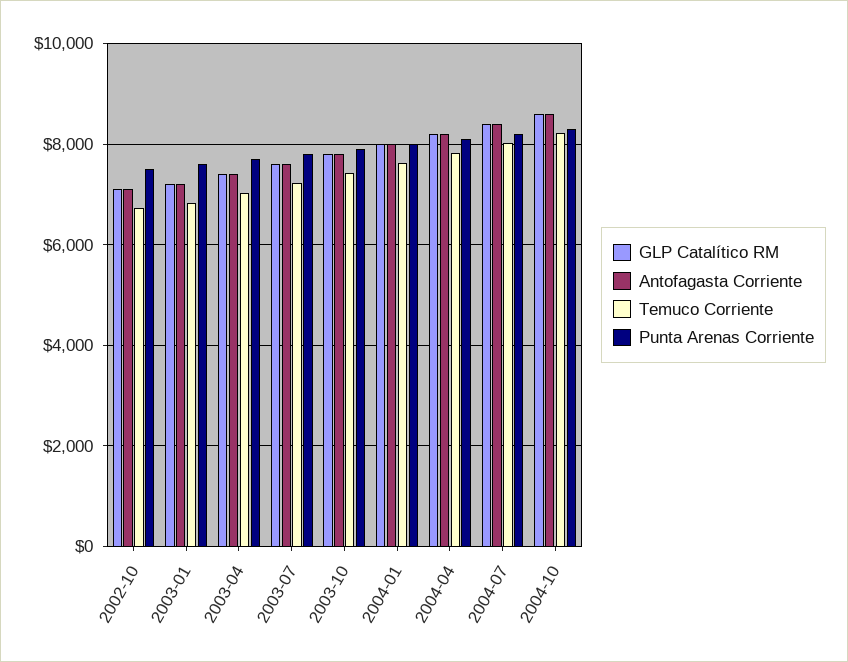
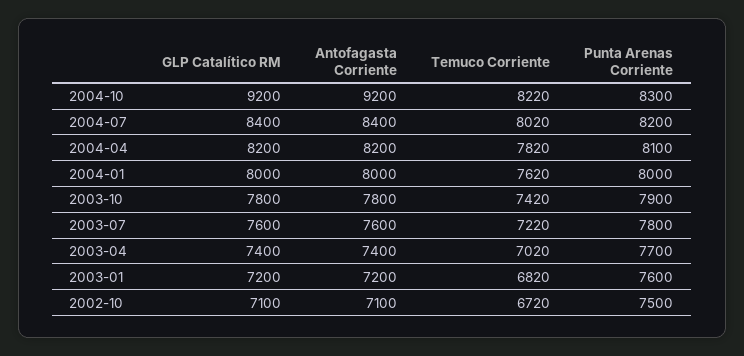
  {
    "GLP Catalítico RM": {
      "2002-10": 7100,
      "2003-01": 7200,
      "2003-04": 7400,
      "2003-07": 7600,
      "2003-10": 7800,
      "2004-01": 8000,
      "2004-04": 8200,
      "2004-07": 8400,
-     "2004-10": 8600
+     "2004-10": 9200
    },
    "Antofagasta Corriente": {
      "2002-10": 7100,
      "2003-01": 7200,
      "2003-04": 7400,
      "2003-07": 7600,
      "2003-10": 7800,
      "2004-01": 8000,
      "2004-04": 8200,
      "2004-07": 8400,
-     "2004-10": 8600
+     "2004-10": 9200
    },
    "Temuco Corriente": {
      "2002-10": 6720,
      "2003-01": 6820,
      "2003-04": 7020,
      "2003-07": 7220,
      "2003-10": 7420,
      "2004-01": 7620,
      "2004-04": 7820,
      "2004-07": 8020,
      "2004-10": 8220
    },
    "Punta Arenas Corriente": {
      "2002-10": 7500,
      "2003-01": 7600,
      "2003-04": 7700,
      "2003-07": 7800,
      "2003-10": 7900,
      "2004-01": 8000,
      "2004-04": 8100,
      "2004-07": 8200,
      "2004-10": 8300
    }
  }

